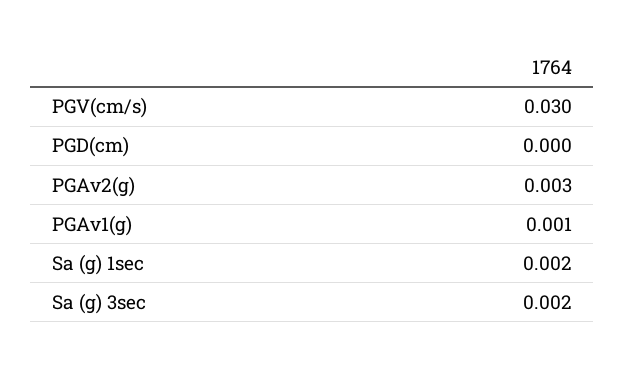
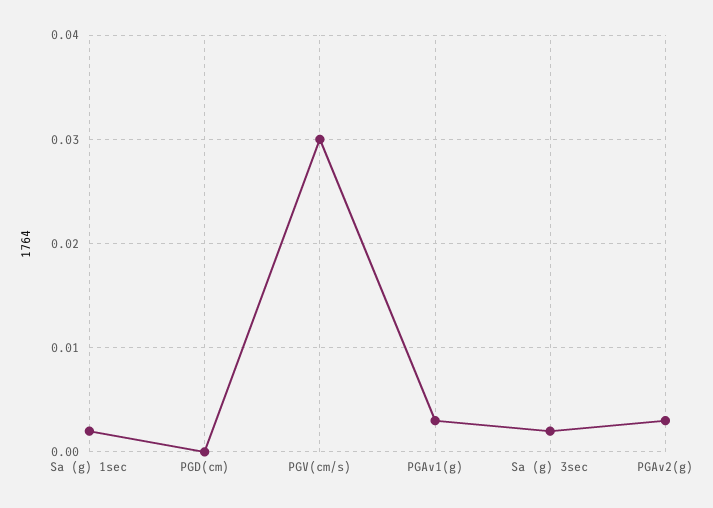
  {
    "PGV(cm/s)": 0.03,
    "PGD(cm)": 0,
    "PGAv2(g)": 0.003,
-   "PGAv1(g)": 0.001,
+   "PGAv1(g)": 0.003,
    "Sa (g) 1sec": 0.002,
    "Sa (g) 3sec": 0.002
  }

